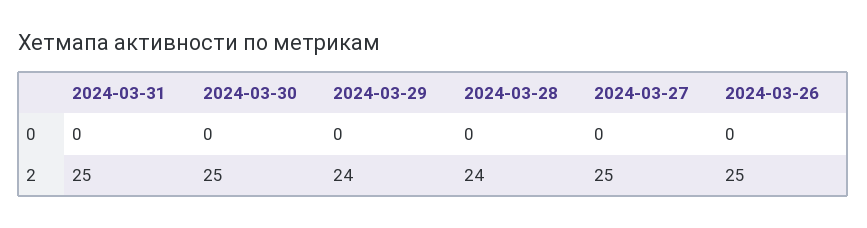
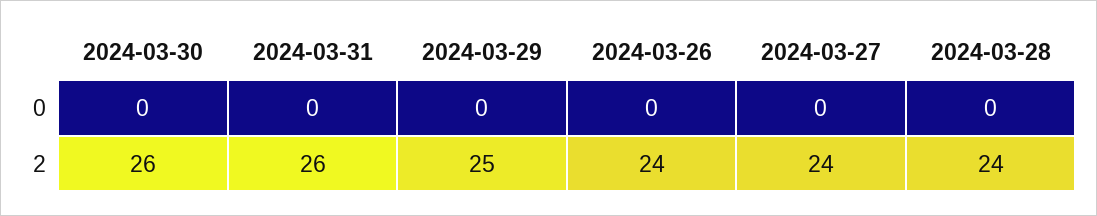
  {
    "2024-03-31": {
      "0": 0,
-     "2": 25
+     "2": 26
    },
    "2024-03-30": {
      "0": 0,
-     "2": 25
+     "2": 26
    },
    "2024-03-29": {
      "0": 0,
-     "2": 24
+     "2": 25
    },
    "2024-03-28": {
      "0": 0,
      "2": 24
    },
    "2024-03-27": {
      "0": 0,
-     "2": 25
+     "2": 24
    },
    "2024-03-26": {
      "0": 0,
-     "2": 25
+     "2": 24
    }
  }

